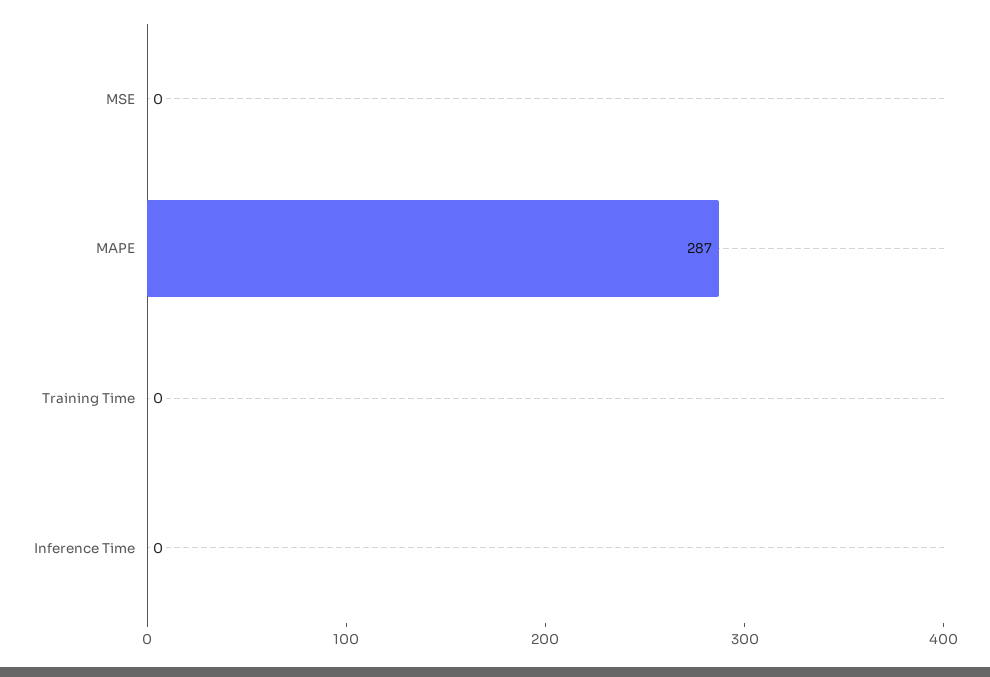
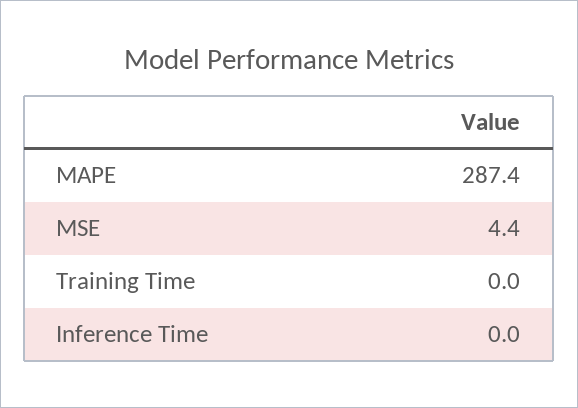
  {
-   "MSE": 0,
+   "MSE": 4.4,
    "MAPE": 287.4,
    "Training Time": 0,
    "Inference Time": 0
  }

